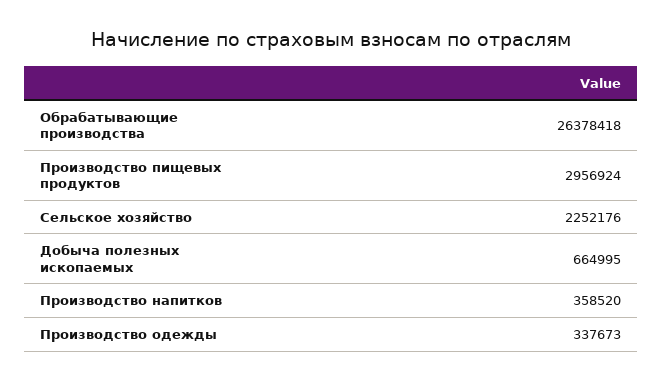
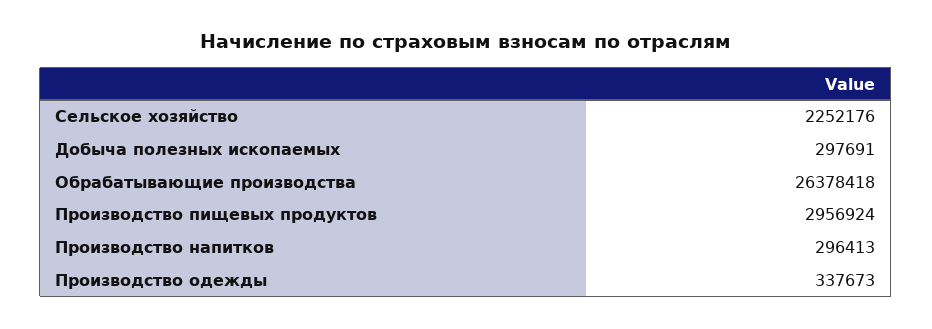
  {
    "Обрабатывающие производства": 26378418,
    "Производство пищевых продуктов": 2956924,
    "Сельское хозяйство": 2252176,
-   "Добыча полезных ископаемых": 664995,
+   "Добыча полезных ископаемых": 297691,
-   "Производство напитков": 358520,
+   "Производство напитков": 296413,
    "Производство одежды": 337673
  }

